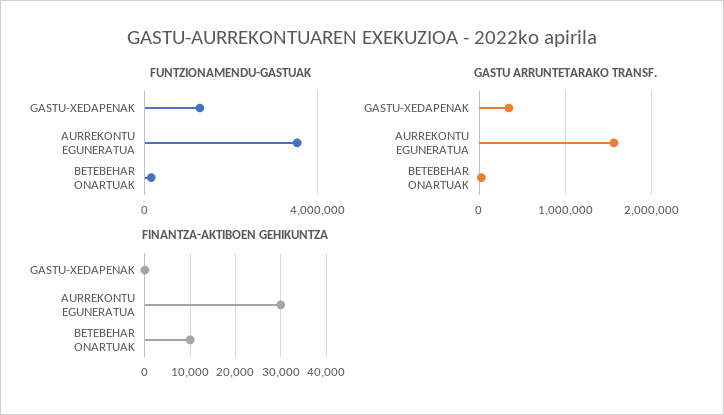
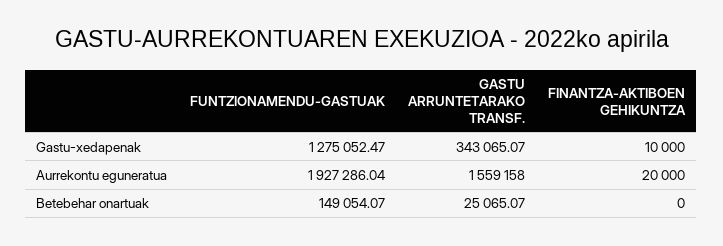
  {
    "FUNTZIONAMENDU-GASTUAK": {
      "GASTU-XEDAPENAK": 1275052.47,
-     "AURREKONTU EGUNERATUA": 3500000,
+     "AURREKONTU EGUNERATUA": 1927286.04,
      "BETEBEHAR ONARTUAK": 149054.07
    },
    "GASTU ARRUNTETARAKO TRANSF.": {
      "GASTU-XEDAPENAK": 343065.07,
      "AURREKONTU EGUNERATUA": 1559158,
      "BETEBEHAR ONARTUAK": 25065.07
    },
    "FINANTZA-AKTIBOEN GEHIKUNTZA": {
-     "GASTU-XEDAPENAK": 0,
+     "GASTU-XEDAPENAK": 10000,
-     "AURREKONTU EGUNERATUA": 30000,
+     "AURREKONTU EGUNERATUA": 20000,
-     "BETEBEHAR ONARTUAK": 10000
+     "BETEBEHAR ONARTUAK": 0
    }
  }

